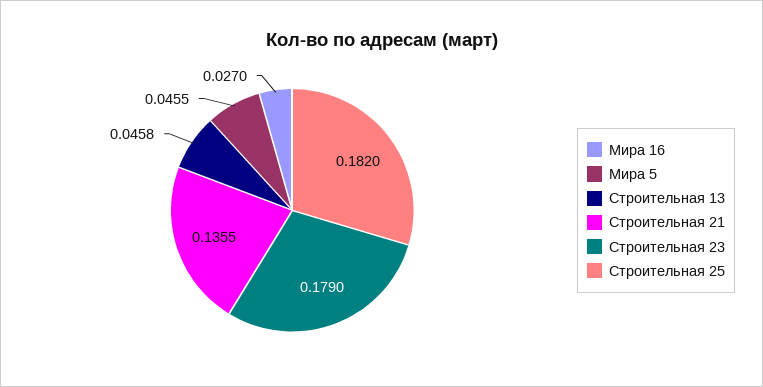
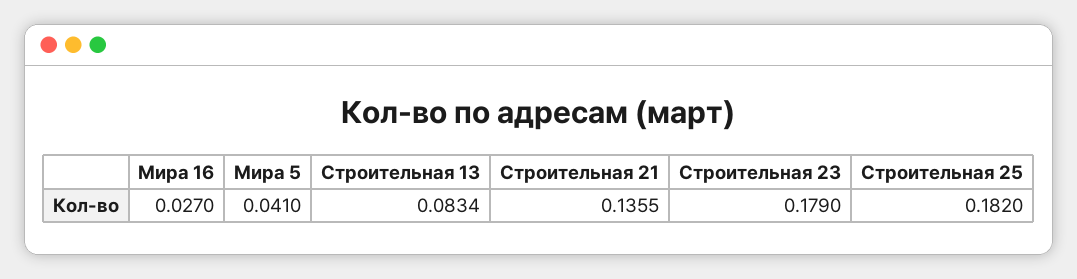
  {
    "Мира 16": 0.027,
-   "Мира 5": 0.0455,
+   "Мира 5": 0.041,
-   "Строительная 13": 0.0458,
+   "Строительная 13": 0.0834,
    "Строительная 21": 0.1355,
    "Строительная 23": 0.179,
    "Строительная 25": 0.182
  }

